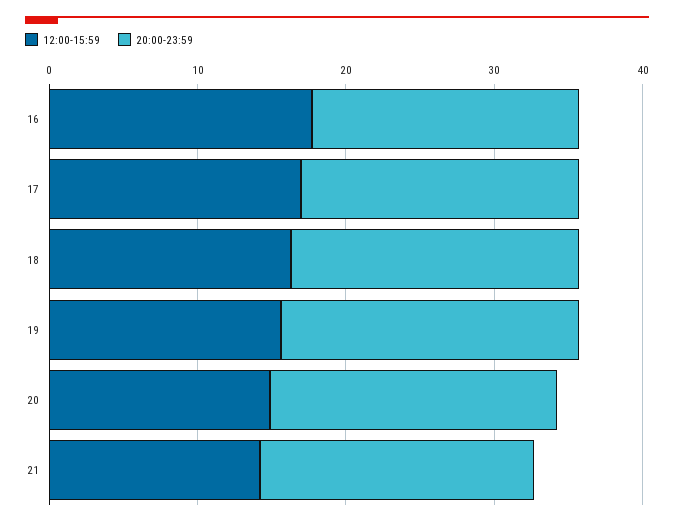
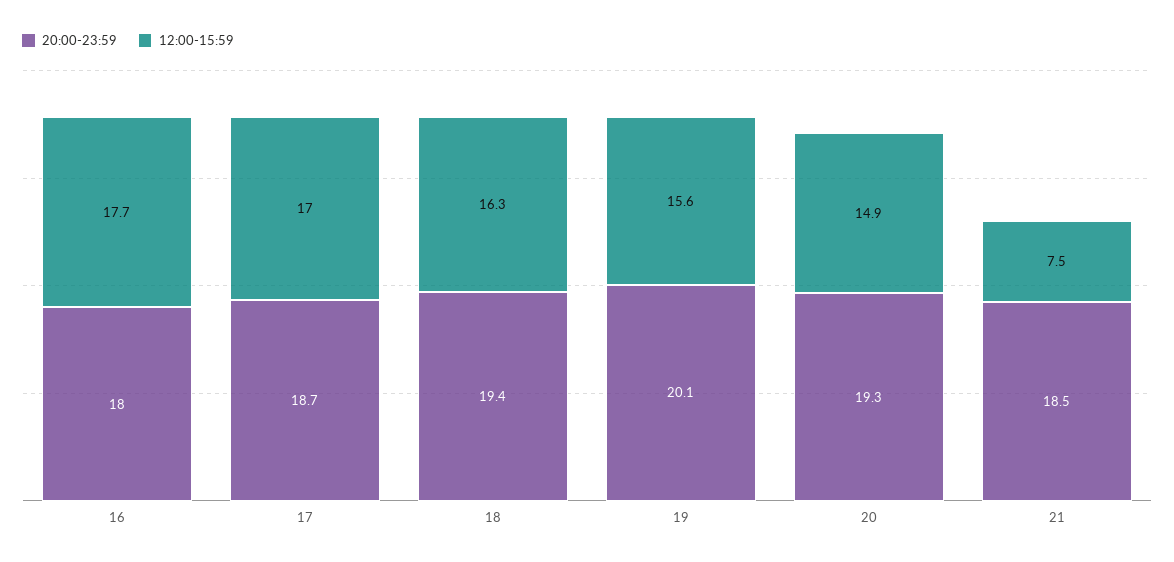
  {
    "12:00-15:59": {
      "16": 17.7,
      "17": 17,
      "18": 16.3,
      "19": 15.6,
      "20": 14.9,
-     "21": 14
+     "21": 7.5
    },
    "20:00-23:59": {
      "16": 18,
      "17": 18.7,
      "18": 19.4,
      "19": 20.1,
      "20": 19.3,
      "21": 18.5
    }
  }

